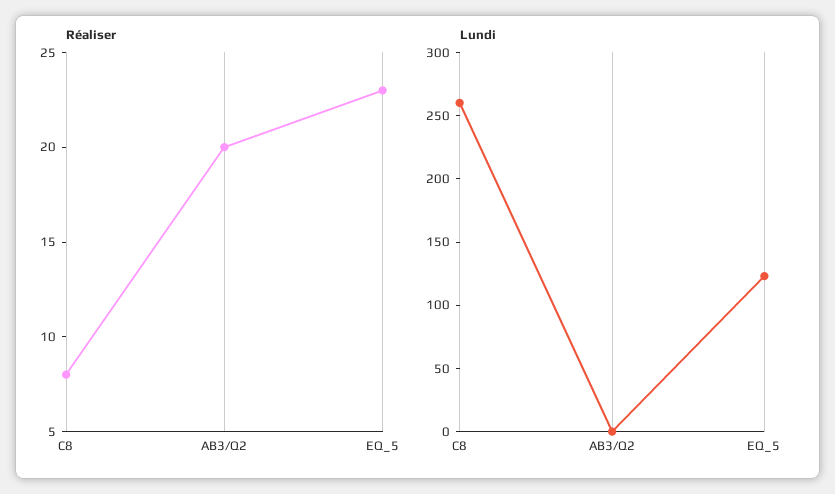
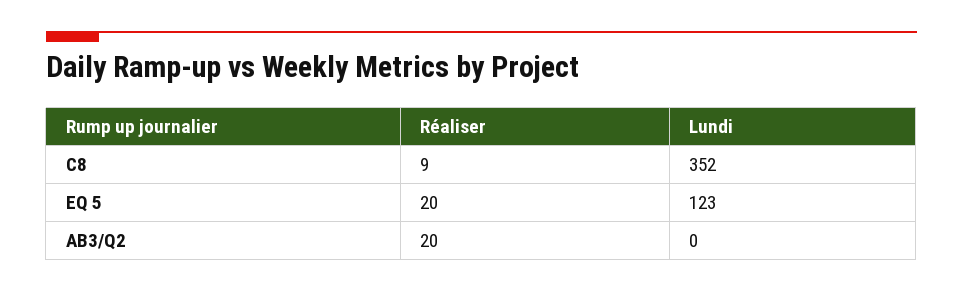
  {
    "Réaliser": {
-     "C8": 8,
+     "C8": 9,
      "AB3/Q2": 20,
-     "EQ_5": 23
+     "EQ_5": 20
    },
    "Lundi": {
-     "C8": 260,
+     "C8": 352,
      "AB3/Q2": 0,
      "EQ_5": 123
    }
  }

